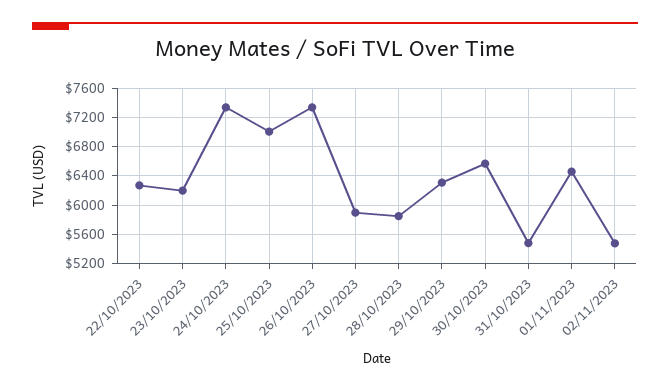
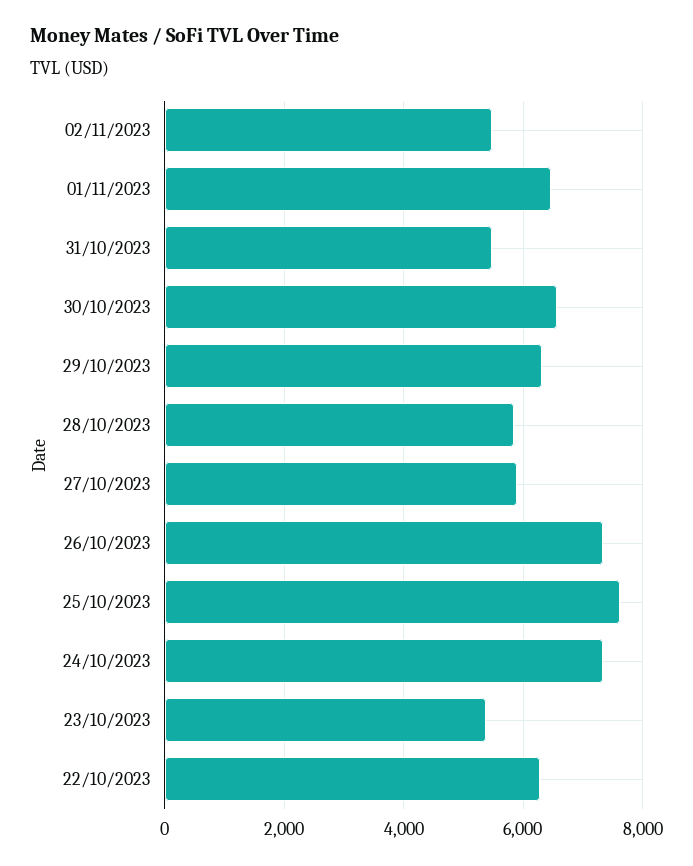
  {
    "22/10/2023": 6300,
-   "23/10/2023": 6200,
+   "23/10/2023": 5400,
    "24/10/2023": 7300,
-   "25/10/2023": 7000,
+   "25/10/2023": 7600,
    "26/10/2023": 7300,
    "27/10/2023": 5900,
    "28/10/2023": 5800,
    "29/10/2023": 6300,
    "30/10/2023": 6600,
    "31/10/2023": 5500,
    "01/11/2023": 6500,
    "02/11/2023": 5500
  }

